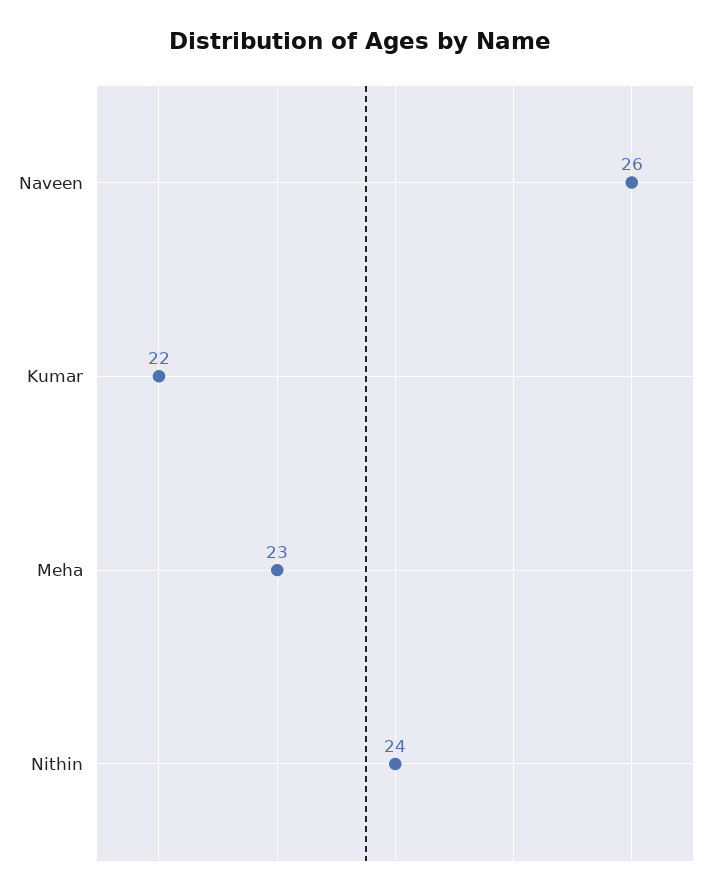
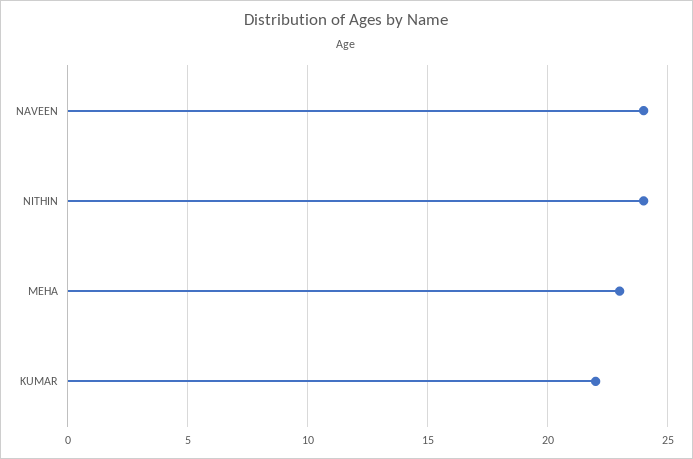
  {
-   "Naveen": 26,
+   "Naveen": 24,
    "Kumar": 22,
    "Meha": 23,
    "Nithin": 24
  }

